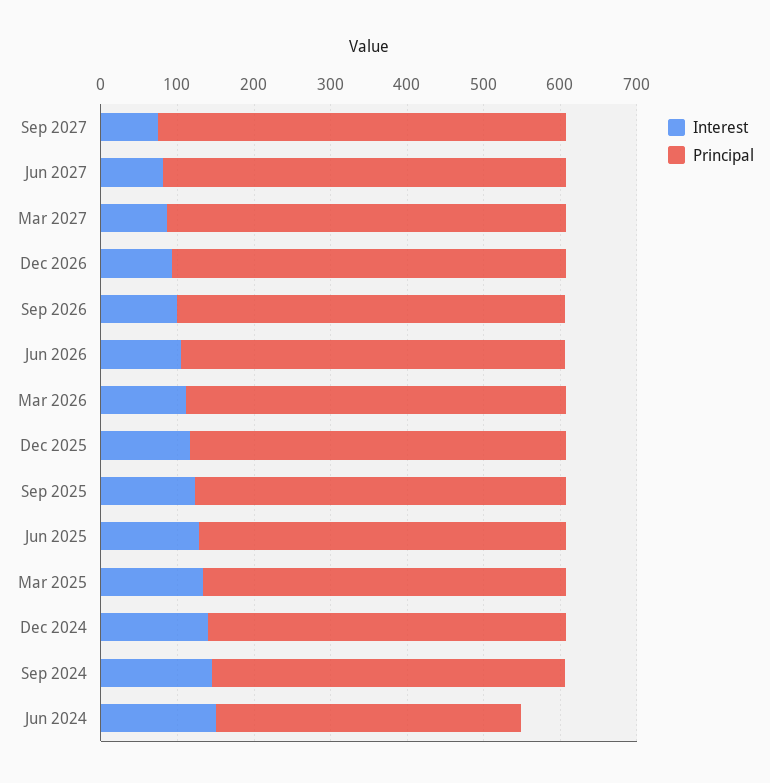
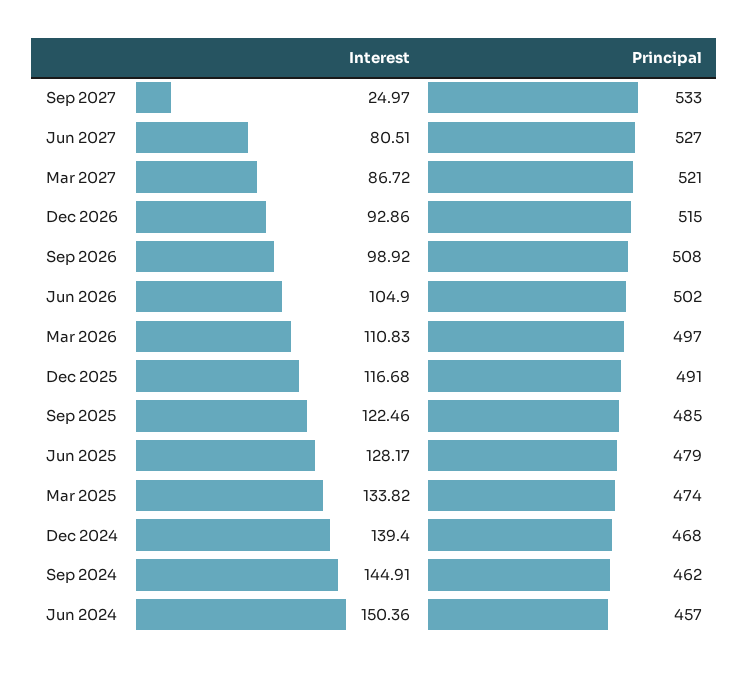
  {
    "Interest": {
-     "Sep 2027": 80,
+     "Sep 2027": 24.97,
      "Jun 2027": 80.51,
      "Mar 2027": 86.72,
      "Dec 2026": 92.86,
      "Sep 2026": 98.92,
      "Jun 2026": 104.9,
      "Mar 2026": 110.83,
      "Dec 2025": 116.68,
      "Sep 2025": 122.46,
      "Jun 2025": 128.17,
      "Mar 2025": 133.82,
      "Dec 2024": 139.4,
      "Sep 2024": 144.91,
      "Jun 2024": 150.36
    },
    "Principal": {
      "Sep 2027": 533,
      "Jun 2027": 527,
      "Mar 2027": 521,
      "Dec 2026": 515,
      "Sep 2026": 508,
      "Jun 2026": 502,
      "Mar 2026": 497,
      "Dec 2025": 491,
      "Sep 2025": 485,
      "Jun 2025": 479,
      "Mar 2025": 474,
      "Dec 2024": 468,
      "Sep 2024": 462,
-     "Jun 2024": 400
+     "Jun 2024": 457
    }
  }

